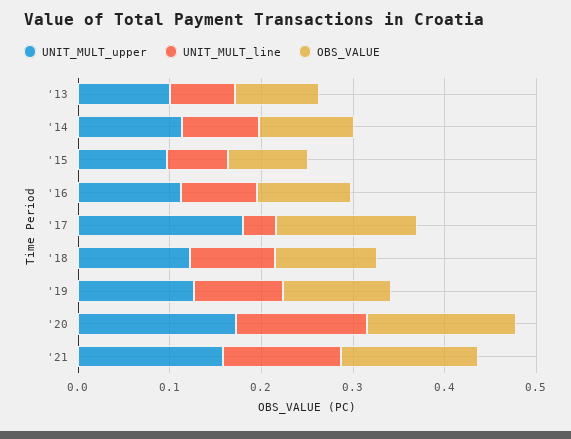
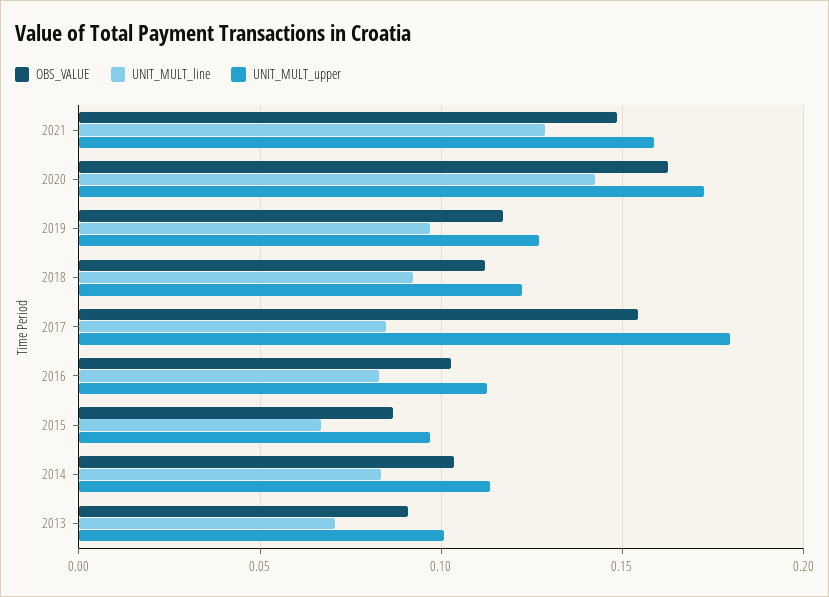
  {
    "UNIT_MULT_upper": {
      "'13": 0.1,
      "'14": 0.115,
      "'15": 0.095,
      "'16": 0.115,
      "'17": 0.18,
      "'18": 0.12,
      "'19": 0.125,
      "'20": 0.175,
      "'21": 0.16
    },
    "UNIT_MULT_line": {
      "'13": 0.07,
      "'14": 0.085,
      "'15": 0.065,
      "'16": 0.085,
-     "'17": 0.04,
+     "'17": 0.085,
      "'18": 0.09,
      "'19": 0.095,
      "'20": 0.145,
      "'21": 0.13
    },
    "OBS_VALUE": {
      "'13": 0.09,
      "'14": 0.105,
      "'15": 0.085,
      "'16": 0.105,
      "'17": 0.155,
      "'18": 0.11,
      "'19": 0.115,
      "'20": 0.165,
      "'21": 0.15
    }
  }

